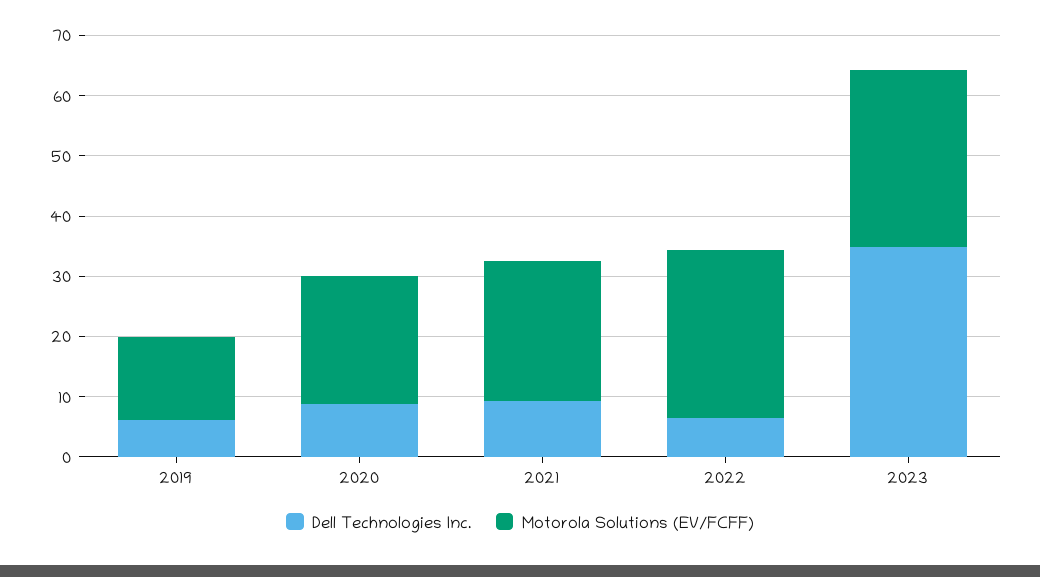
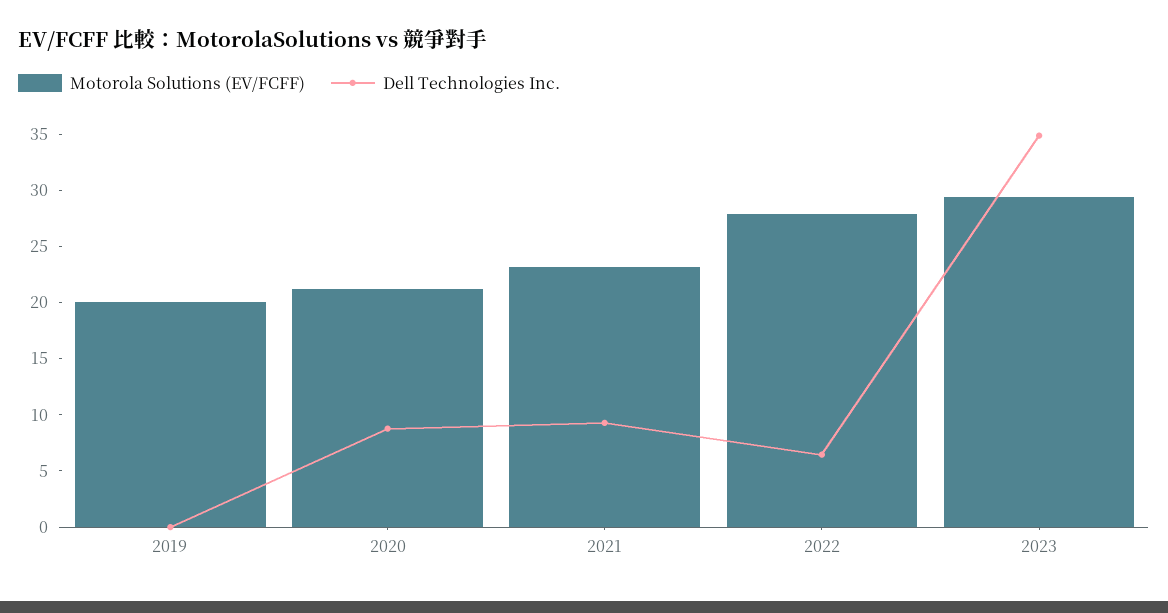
  {
    "Dell Technologies Inc.": {
-     "2019": 6,
+     "2019": 0,
      "2020": 9,
      "2021": 9,
      "2022": 6,
      "2023": 35
    },
    "Motorola Solutions (EV/FCFF)": {
-     "2019": 14,
+     "2019": 20,
      "2020": 21,
      "2021": 23,
      "2022": 28,
      "2023": 29
    }
  }

